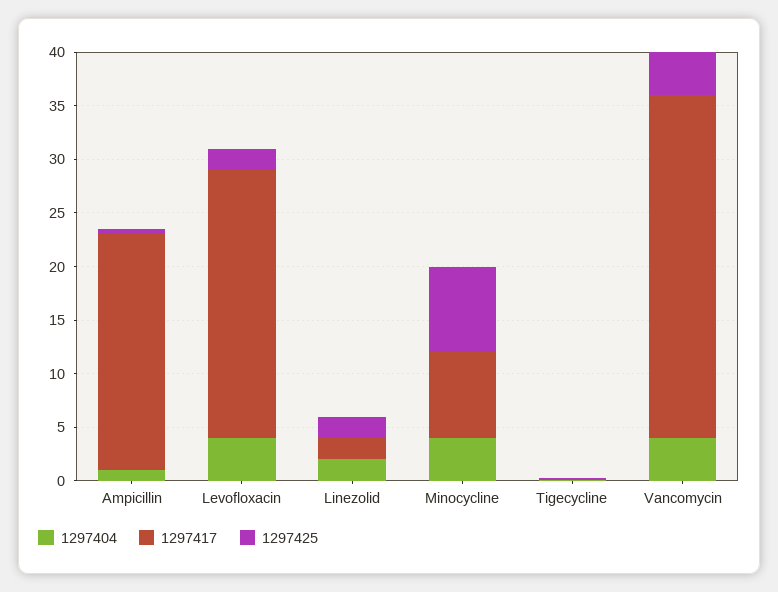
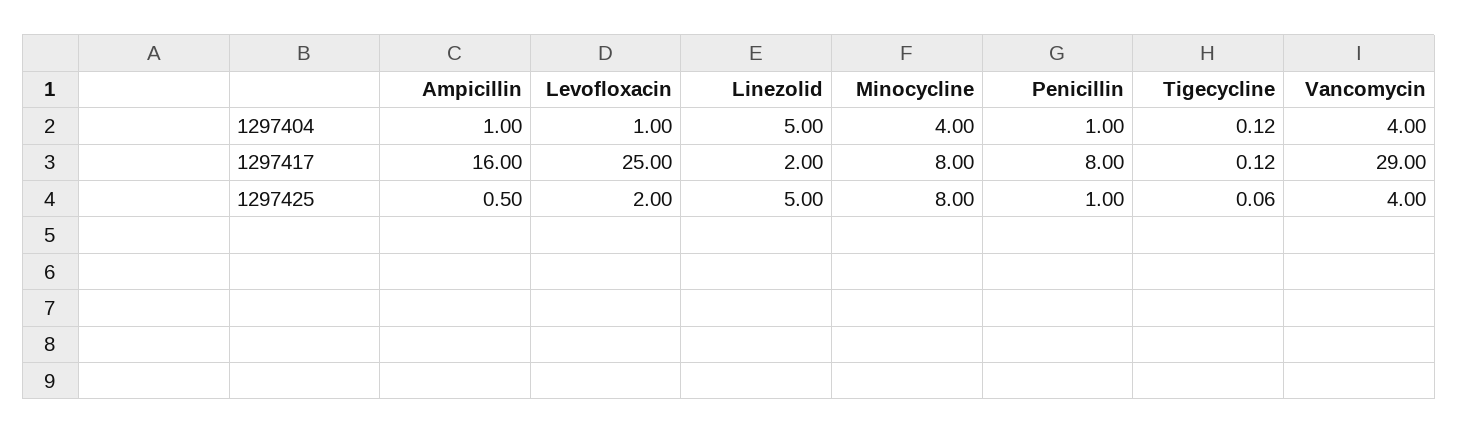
  {
    "1297404": {
      "Ampicillin": 1,
-     "Levofloxacin": 4,
+     "Levofloxacin": 1,
-     "Linezolid": 2,
+     "Linezolid": 5,
      "Minocycline": 4,
      "Tigecycline": 0.12,
-     "Vancomycin": 4
+     "Vancomycin": 4,
+     "Penicillin": 1
    },
    "1297417": {
-     "Ampicillin": 22,
+     "Ampicillin": 16,
      "Levofloxacin": 25,
      "Linezolid": 2,
      "Minocycline": 8,
      "Tigecycline": 0.12,
-     "Vancomycin": 32
+     "Vancomycin": 29,
+     "Penicillin": 8
    },
    "1297425": {
      "Ampicillin": 0.5,
      "Levofloxacin": 2,
-     "Linezolid": 2,
+     "Linezolid": 5,
      "Minocycline": 8,
      "Tigecycline": 0.06,
-     "Vancomycin": 4
+     "Vancomycin": 4,
+     "Penicillin": 1
    }
  }

